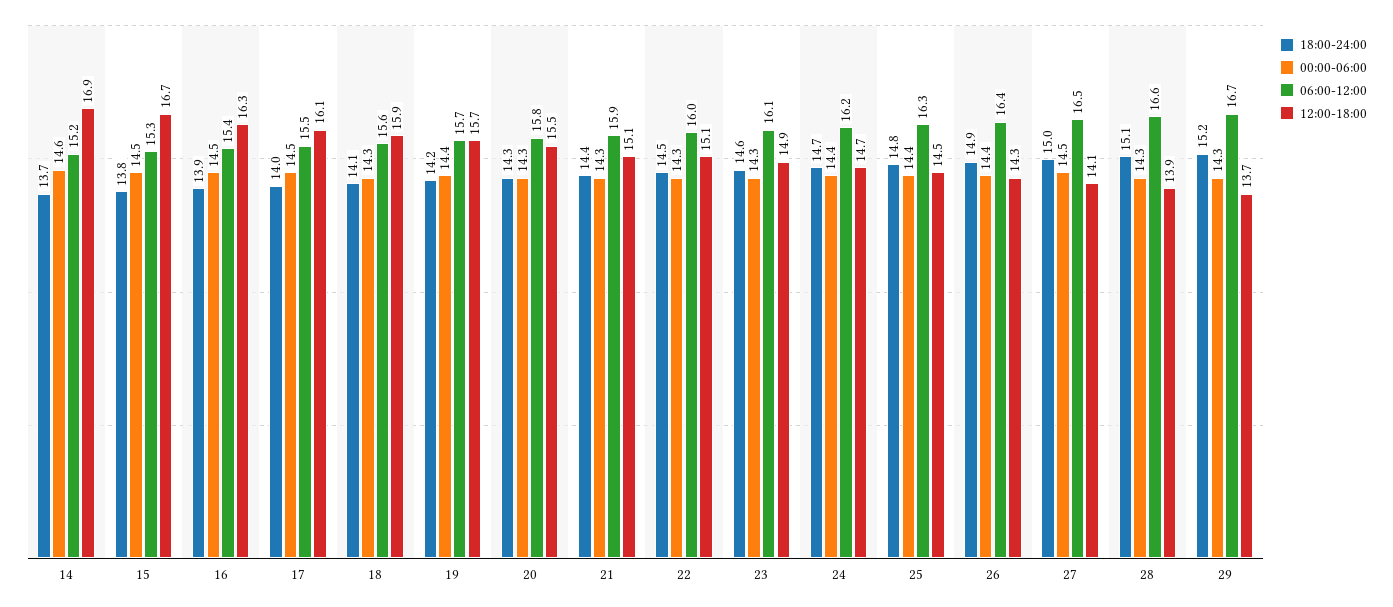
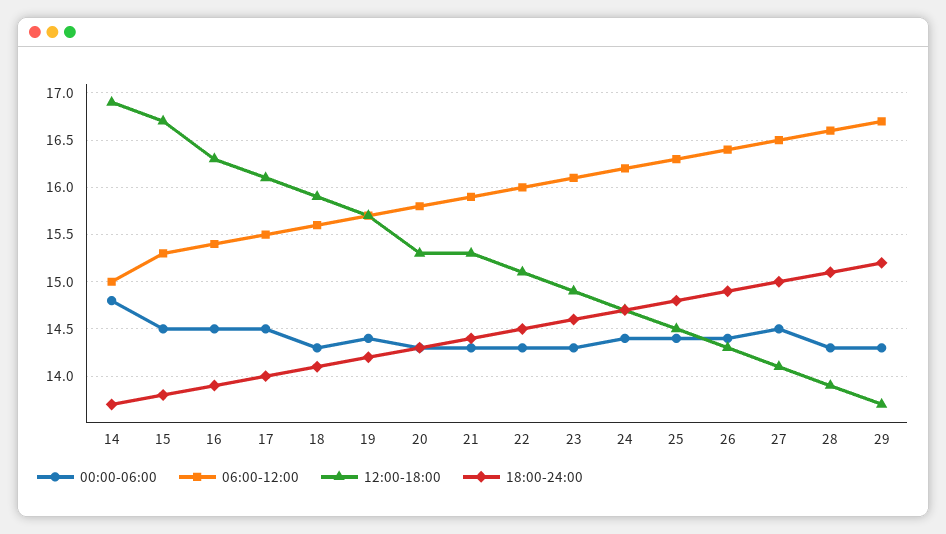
  {
    "18:00-24:00": {
      "14": 13.7,
      "15": 13.8,
      "16": 13.9,
      "17": 14,
      "18": 14.1,
      "19": 14.2,
      "20": 14.3,
      "21": 14.4,
      "22": 14.5,
      "23": 14.6,
      "24": 14.7,
      "25": 14.8,
      "26": 14.9,
      "27": 15,
      "28": 15.1,
      "29": 15.2
    },
    "00:00-06:00": {
-     "14": 14.6,
+     "14": 14.8,
      "15": 14.5,
      "16": 14.5,
      "17": 14.5,
      "18": 14.3,
      "19": 14.4,
      "20": 14.3,
      "21": 14.3,
      "22": 14.3,
      "23": 14.3,
      "24": 14.4,
      "25": 14.4,
      "26": 14.4,
      "27": 14.5,
      "28": 14.3,
      "29": 14.3
    },
    "06:00-12:00": {
-     "14": 15.2,
+     "14": 15,
      "15": 15.3,
      "16": 15.4,
      "17": 15.5,
      "18": 15.6,
      "19": 15.7,
      "20": 15.8,
      "21": 15.9,
      "22": 16,
      "23": 16.1,
      "24": 16.2,
      "25": 16.3,
      "26": 16.4,
      "27": 16.5,
      "28": 16.6,
      "29": 16.7
    },
    "12:00-18:00": {
      "14": 16.9,
      "15": 16.7,
      "16": 16.3,
      "17": 16.1,
      "18": 15.9,
      "19": 15.7,
-     "20": 15.5,
+     "20": 15.3,
-     "21": 15.1,
+     "21": 15.3,
      "22": 15.1,
      "23": 14.9,
      "24": 14.7,
      "25": 14.5,
      "26": 14.3,
      "27": 14.1,
      "28": 13.9,
      "29": 13.7
    }
  }

